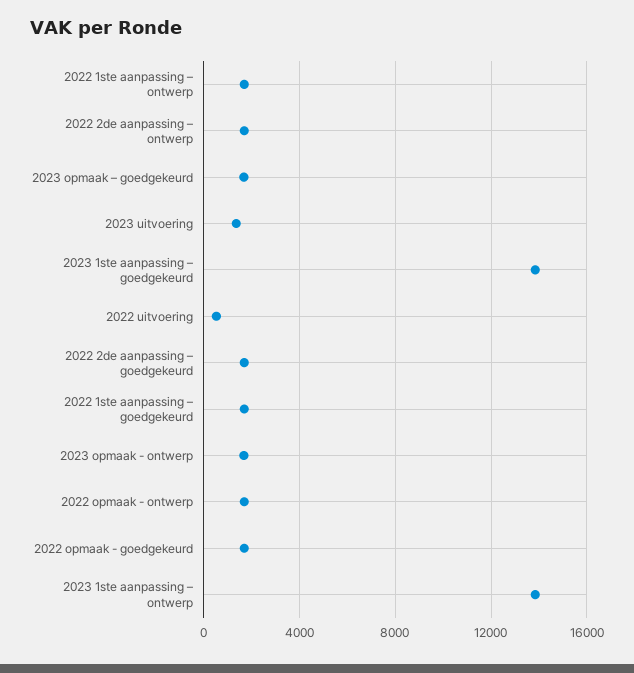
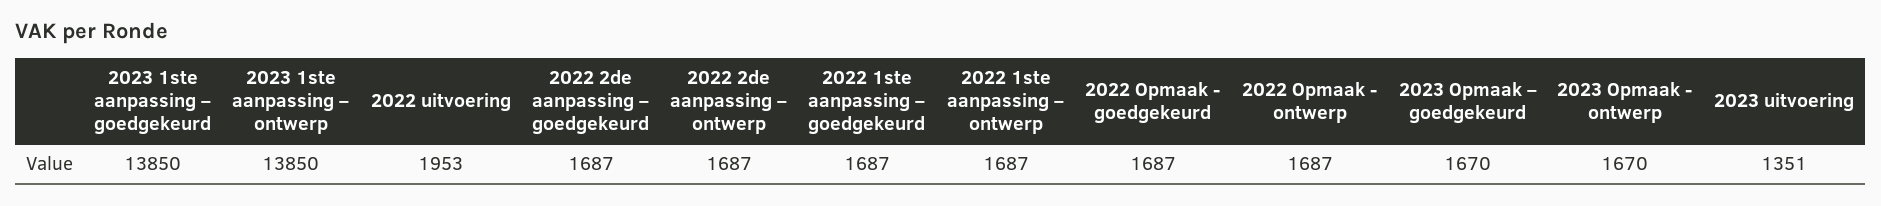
  {
    "2022 1ste aanpassing – ontwerp": 1687,
    "2022 2de aanpassing – ontwerp": 1687,
    "2023 opmaak – goedgekeurd": 1670,
    "2023 uitvoering": 1351,
    "2023 1ste aanpassing – goedgekeurd": 13850,
-   "2022 uitvoering": 500,
+   "2022 uitvoering": 1953,
    "2022 2de aanpassing – goedgekeurd": 1687,
    "2022 1ste aanpassing – goedgekeurd": 1687,
    "2023 opmaak - ontwerp": 1670,
    "2022 opmaak - ontwerp": 1687,
    "2022 opmaak - goedgekeurd": 1687,
    "2023 1ste aanpassing – ontwerp": 13850
  }

